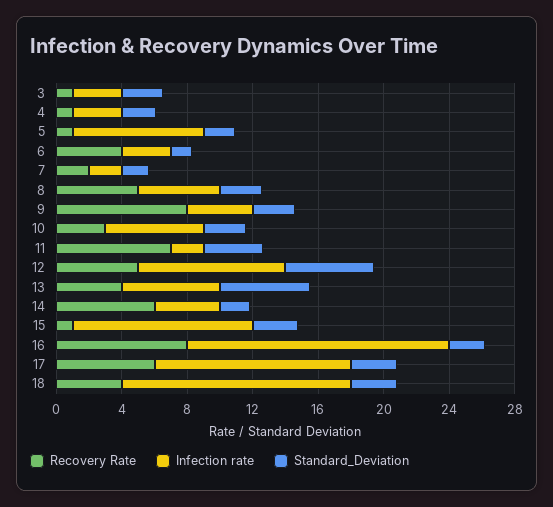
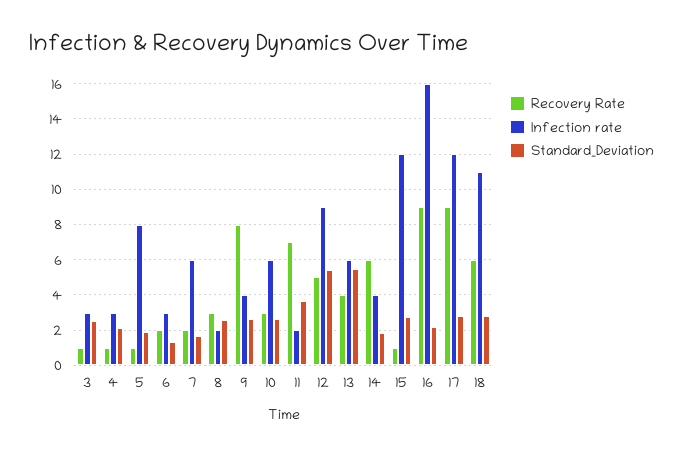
  {
    "Recovery Rate": {
      "3": 1,
      "4": 1,
      "5": 1,
-     "6": 4,
+     "6": 2,
      "7": 2,
-     "8": 5,
+     "8": 3,
      "9": 8,
      "10": 3,
      "11": 7,
      "12": 5,
      "13": 4,
      "14": 6,
      "15": 1,
-     "16": 8,
+     "16": 9,
-     "17": 6,
+     "17": 9,
-     "18": 4
+     "18": 6
    },
    "Infection rate": {
      "3": 3,
      "4": 3,
      "5": 8,
      "6": 3,
-     "7": 2,
+     "7": 6,
-     "8": 5,
+     "8": 2,
      "9": 4,
      "10": 6,
      "11": 2,
      "12": 9,
      "13": 6,
      "14": 4,
-     "15": 11,
+     "15": 12,
      "16": 16,
      "17": 12,
-     "18": 14
+     "18": 11
    },
    "Standard_Deviation": {
      "3": 2.5,
      "4": 2,
      "5": 2,
      "6": 1.5,
      "7": 1.5,
      "8": 2.5,
      "9": 2.5,
      "10": 2.5,
      "11": 3.5,
      "12": 5.5,
      "13": 5.5,
      "14": 2,
      "15": 2.5,
      "16": 2,
      "17": 3,
      "18": 3
    }
  }

